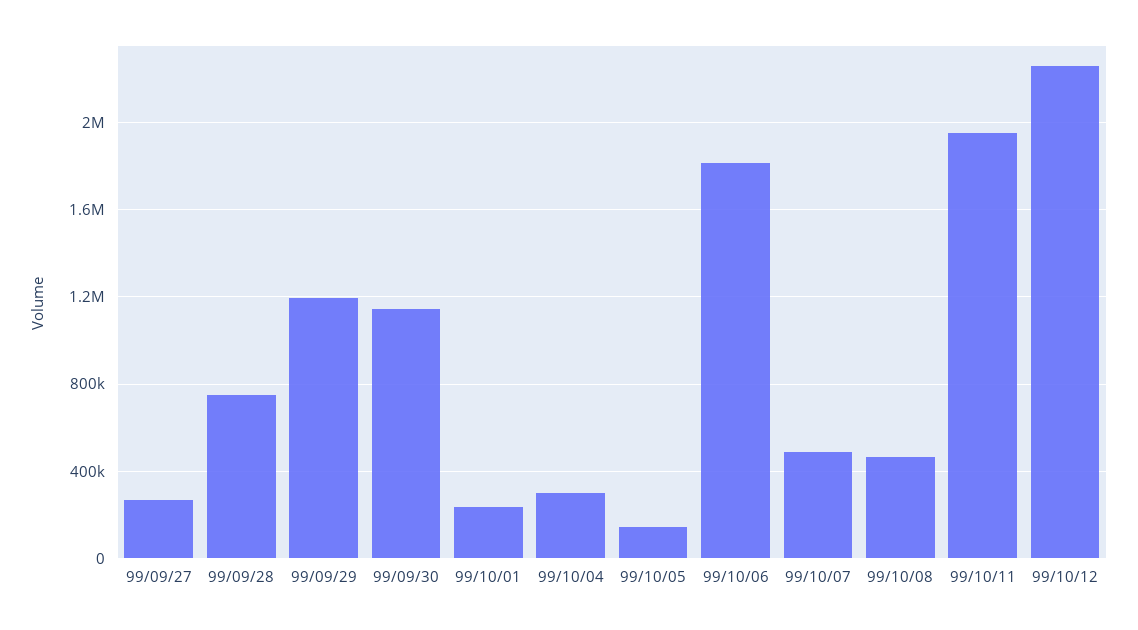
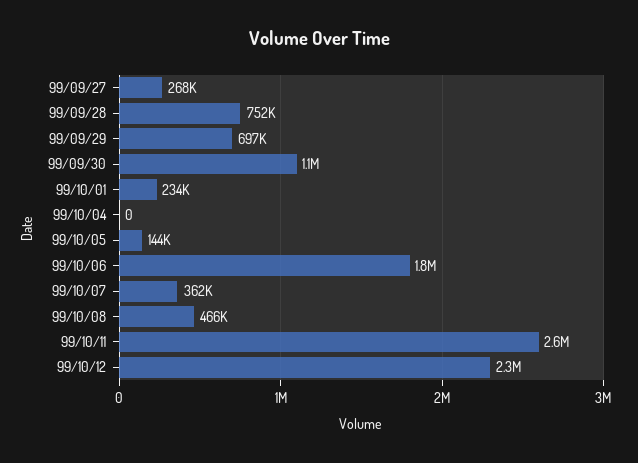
  {
    "99/09/27": 268000,
    "99/09/28": 752000,
-   "99/09/29": 1200000,
+   "99/09/29": 697000,
    "99/09/30": 1100000,
    "99/10/01": 234000,
-   "99/10/04": 300000,
+   "99/10/04": 0,
    "99/10/05": 144000,
    "99/10/06": 1800000,
-   "99/10/07": 500000,
+   "99/10/07": 362000,
    "99/10/08": 466000,
-   "99/10/11": 1950000,
+   "99/10/11": 2600000,
    "99/10/12": 2300000
  }

